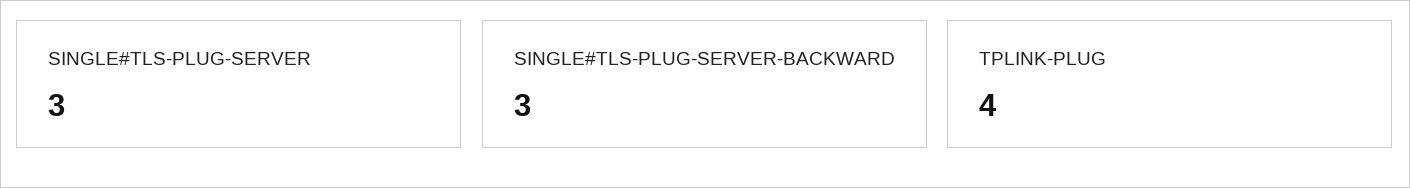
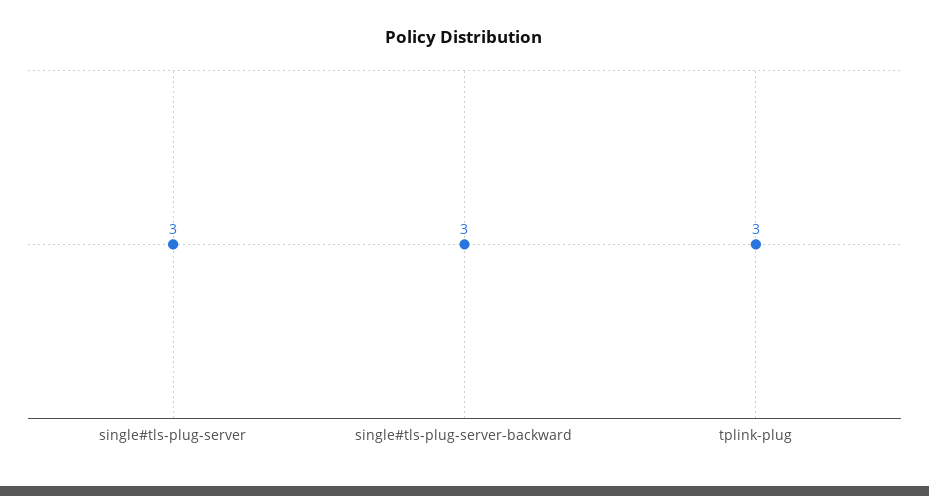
  {
    "SINGLE#TLS-PLUG-SERVER": 3,
    "SINGLE#TLS-PLUG-SERVER-BACKWARD": 3,
-   "TPLINK-PLUG": 4
+   "TPLINK-PLUG": 3
  }

